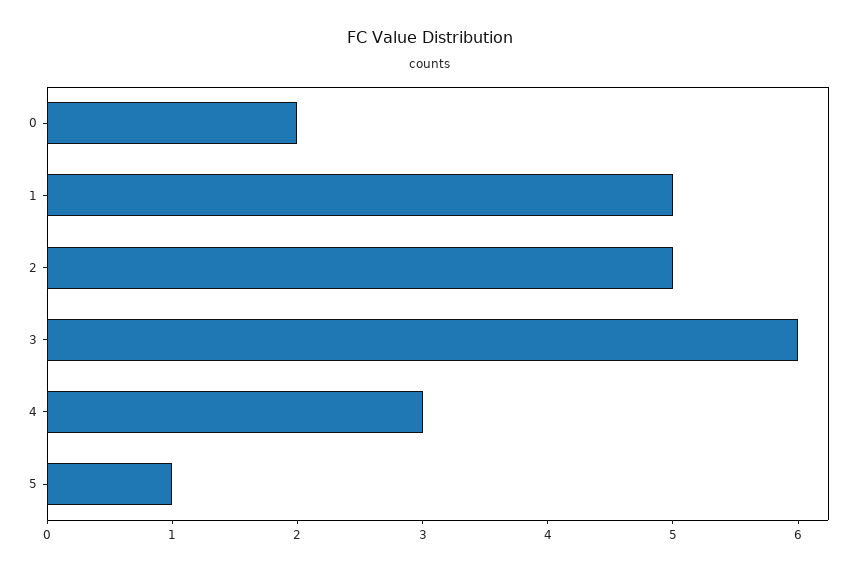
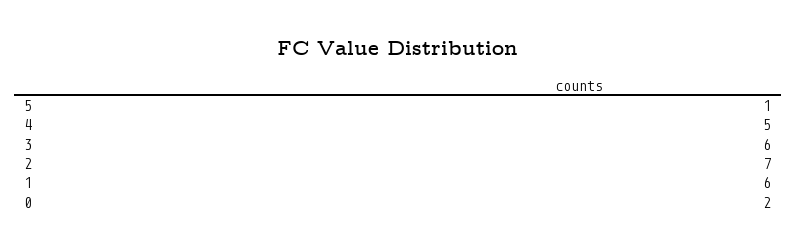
  {
    "0": 2,
-   "1": 5,
+   "1": 6,
-   "2": 5,
+   "2": 7,
    "3": 6,
-   "4": 3,
+   "4": 5,
    "5": 1
  }

